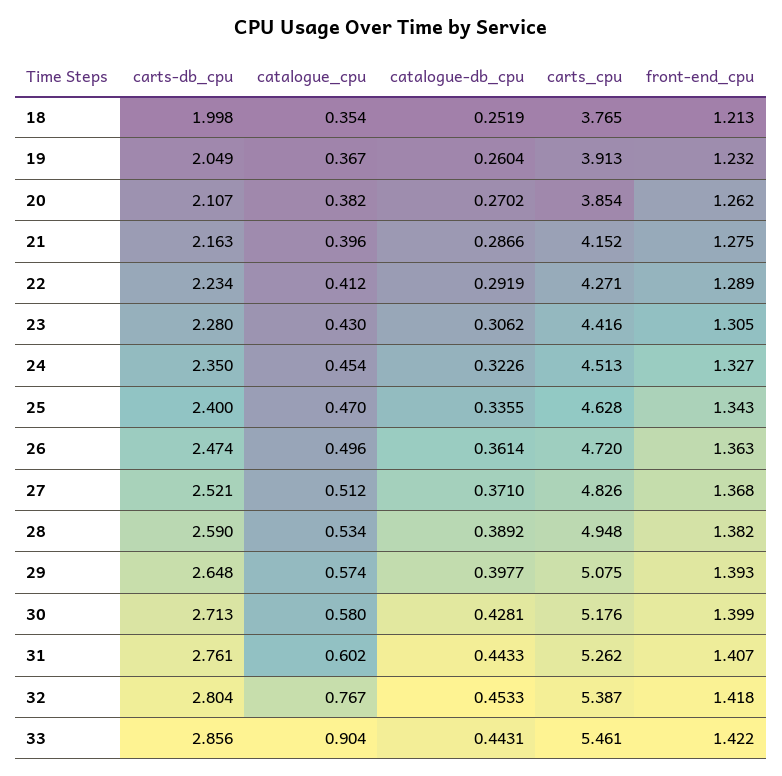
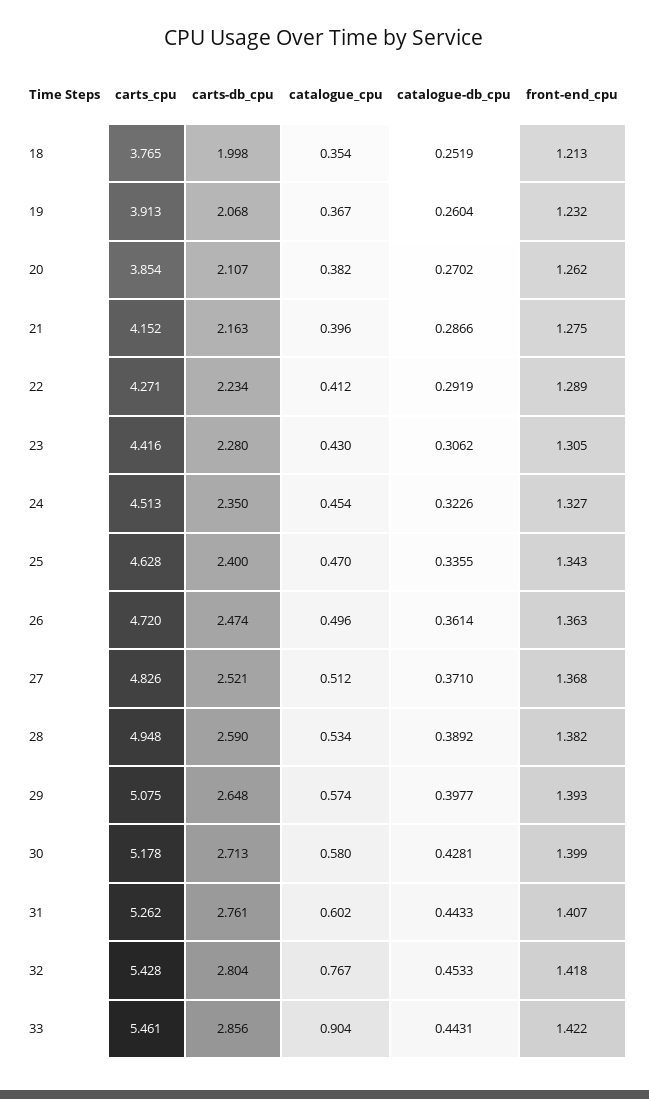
  {
    "carts-db_cpu": {
      "18": 1.998,
-     "19": 2.049,
+     "19": 2.068,
      "20": 2.107,
      "21": 2.163,
      "22": 2.234,
      "23": 2.28,
      "24": 2.35,
      "25": 2.4,
      "26": 2.474,
      "27": 2.521,
      "28": 2.59,
      "29": 2.648,
      "30": 2.713,
      "31": 2.761,
      "32": 2.804,
      "33": 2.856
    },
    "catalogue_cpu": {
      "18": 0.354,
      "19": 0.367,
      "20": 0.382,
      "21": 0.396,
      "22": 0.412,
      "23": 0.43,
      "24": 0.454,
      "25": 0.47,
      "26": 0.496,
      "27": 0.512,
      "28": 0.534,
      "29": 0.574,
      "30": 0.58,
      "31": 0.602,
      "32": 0.767,
      "33": 0.904
    },
    "catalogue-db_cpu": {
      "18": 0.2519,
      "19": 0.2604,
      "20": 0.2702,
      "21": 0.2866,
      "22": 0.2919,
      "23": 0.3062,
      "24": 0.3226,
      "25": 0.3355,
      "26": 0.3614,
      "27": 0.371,
      "28": 0.3892,
      "29": 0.3977,
      "30": 0.4281,
      "31": 0.4433,
      "32": 0.4533,
      "33": 0.4431
    },
    "carts_cpu": {
      "18": 3.765,
      "19": 3.913,
      "20": 3.854,
      "21": 4.152,
      "22": 4.271,
      "23": 4.416,
      "24": 4.513,
      "25": 4.628,
      "26": 4.72,
      "27": 4.826,
      "28": 4.948,
      "29": 5.075,
-     "30": 5.176,
+     "30": 5.178,
      "31": 5.262,
-     "32": 5.387,
+     "32": 5.428,
      "33": 5.461
    },
    "front-end_cpu": {
      "18": 1.213,
      "19": 1.232,
      "20": 1.262,
      "21": 1.275,
      "22": 1.289,
      "23": 1.305,
      "24": 1.327,
      "25": 1.343,
      "26": 1.363,
      "27": 1.368,
      "28": 1.382,
      "29": 1.393,
      "30": 1.399,
      "31": 1.407,
      "32": 1.418,
      "33": 1.422
    }
  }

